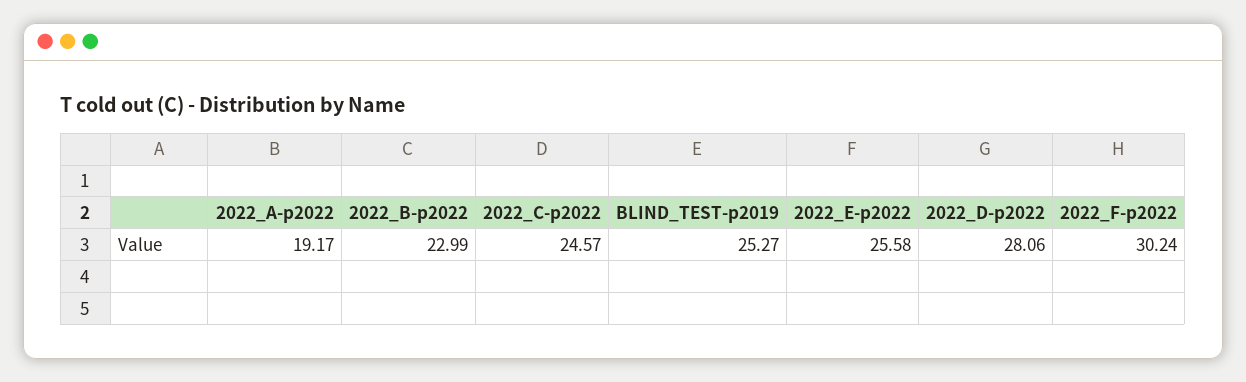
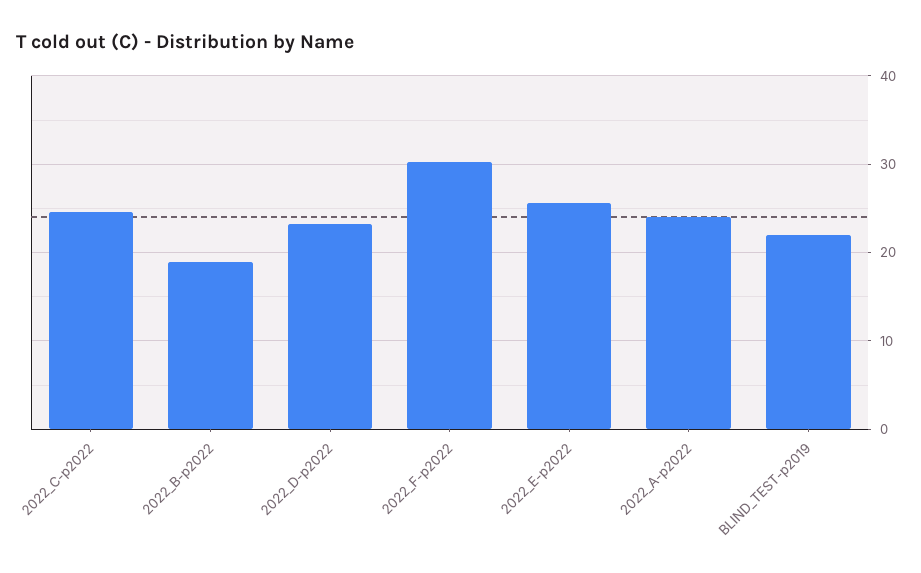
  {
-   "2022_A-p2022": 19.17,
+   "2022_A-p2022": 24,
-   "2022_B-p2022": 22.99,
+   "2022_B-p2022": 19,
    "2022_C-p2022": 24.57,
-   "BLIND_TEST-p2019": 25.27,
+   "BLIND_TEST-p2019": 22,
    "2022_E-p2022": 25.58,
-   "2022_D-p2022": 28.06,
+   "2022_D-p2022": 23,
    "2022_F-p2022": 30.24
  }

